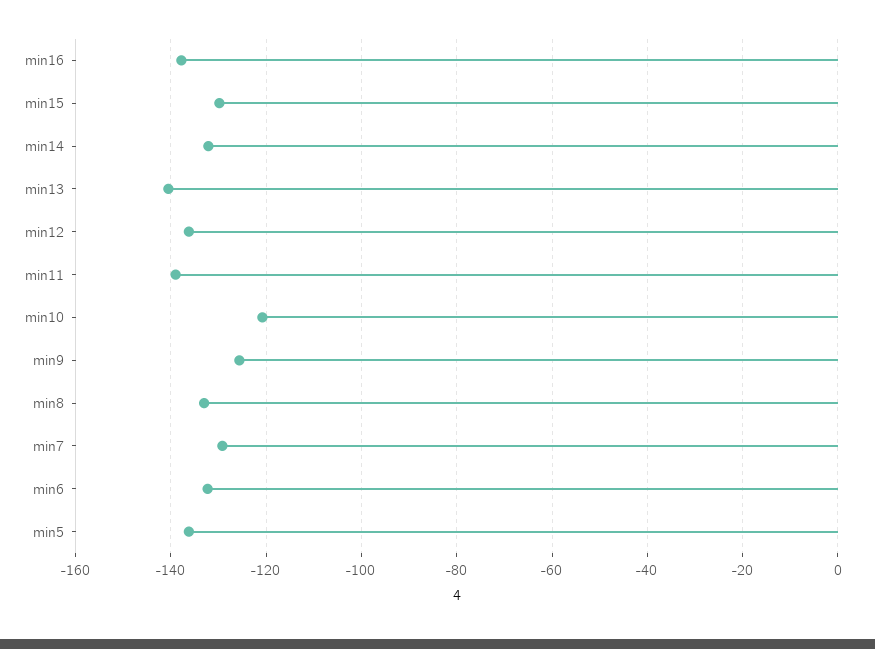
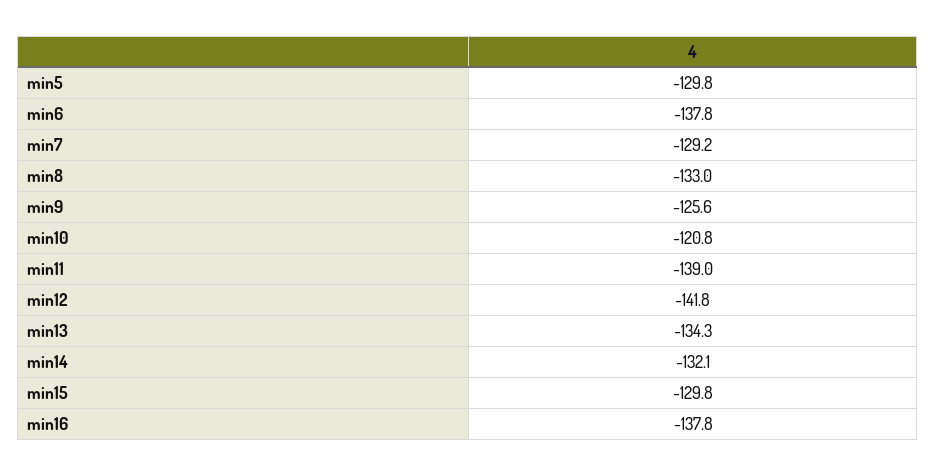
  {
    "min16": -137.8,
    "min15": -129.8,
    "min14": -132.1,
-   "min13": -140,
+   "min13": -134.3,
-   "min12": -136,
+   "min12": -141.8,
    "min11": -139,
    "min10": -120.8,
    "min9": -125.6,
    "min8": -133,
    "min7": -129.2,
-   "min6": -132,
+   "min6": -137.8,
-   "min5": -136
+   "min5": -129.8
  }

